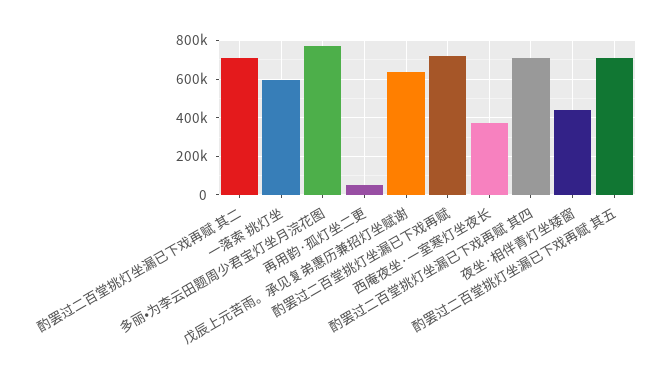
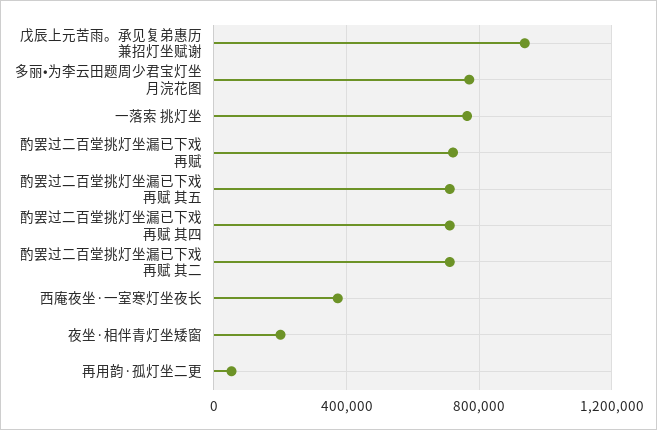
  {
    "酌罢过二百堂挑灯坐漏已下戏再赋 其二": 700000,
-   "一落索 挑灯坐": 600000,
+   "一落索 挑灯坐": 750000,
    "多丽•为李云田题周少君宝灯坐月浣花图": 750000,
    "再用韵·孤灯坐二更": 50000,
-   "戊辰上元苦雨。承见复弟惠历兼招灯坐赋谢": 650000,
+   "戊辰上元苦雨。承见复弟惠历兼招灯坐赋谢": 950000,
    "酌罢过二百堂挑灯坐漏已下戏再赋": 700000,
    "西庵夜坐·一室寒灯坐夜长": 350000,
    "酌罢过二百堂挑灯坐漏已下戏再赋 其四": 700000,
-   "夜坐·相伴青灯坐矮窗": 450000,
+   "夜坐·相伴青灯坐矮窗": 200000,
    "酌罢过二百堂挑灯坐漏已下戏再赋 其五": 700000
  }

